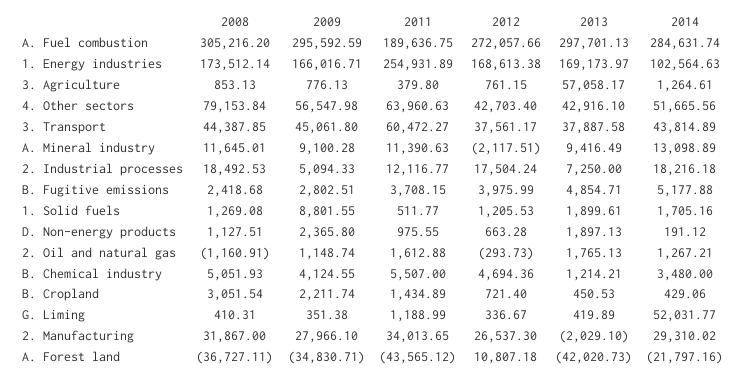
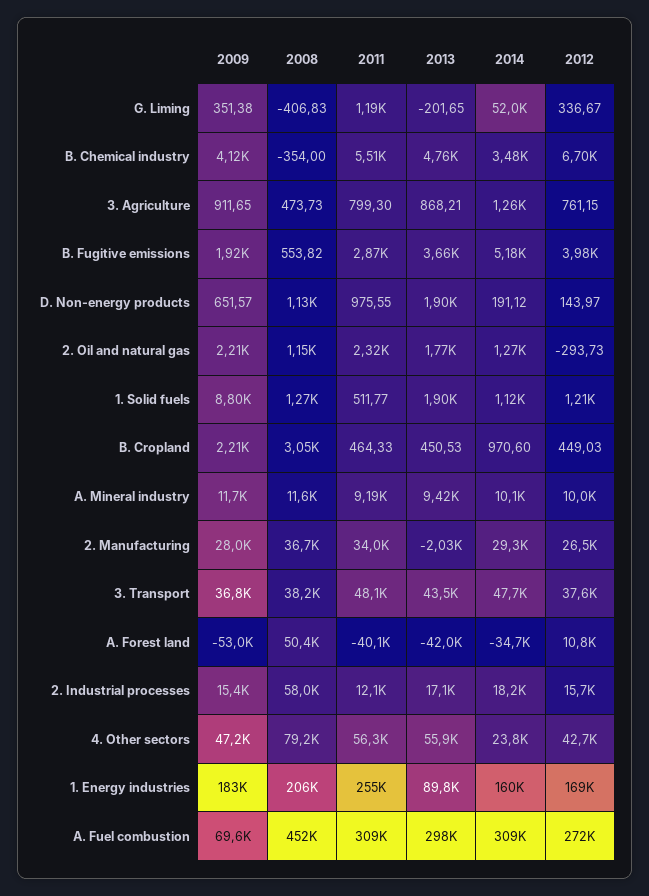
  {
    "2008": {
-     "A. Fuel combustion": 305216.2,
+     "A. Fuel combustion": 452000,
-     "1. Energy industries": 173512.14,
+     "1. Energy industries": 206000,
-     "3. Agriculture": 853.13,
+     "3. Agriculture": 473.73,
      "4. Other sectors": 79153.84,
-     "3. Transport": 44387.85,
+     "3. Transport": 38200,
      "A. Mineral industry": 11645.01,
-     "2. Industrial processes": 18492.53,
+     "2. Industrial processes": 58000,
-     "B. Fugitive emissions": 2418.68,
+     "B. Fugitive emissions": 553.82,
      "1. Solid fuels": 1269.08,
      "D. Non-energy products": 1127.51,
-     "2. Oil and natural gas": -1160.91,
+     "2. Oil and natural gas": 1150,
-     "B. Chemical industry": 5051.93,
+     "B. Chemical industry": -354,
      "B. Cropland": 3051.54,
-     "G. Liming": 410.31,
+     "G. Liming": -406.83,
-     "2. Manufacturing": 31867,
+     "2. Manufacturing": 36700,
-     "A. Forest land": -36727.11
+     "A. Forest land": 50400
    },
    "2009": {
-     "A. Fuel combustion": 295592.59,
+     "A. Fuel combustion": 69600,
-     "1. Energy industries": 166016.71,
+     "1. Energy industries": 183000,
-     "3. Agriculture": 776.13,
+     "3. Agriculture": 911.65,
-     "4. Other sectors": 56547.98,
+     "4. Other sectors": 47200,
-     "3. Transport": 45061.8,
+     "3. Transport": 36800,
-     "A. Mineral industry": 9100.28,
+     "A. Mineral industry": 11700,
-     "2. Industrial processes": 5094.33,
+     "2. Industrial processes": 15400,
-     "B. Fugitive emissions": 2802.51,
+     "B. Fugitive emissions": 1920,
      "1. Solid fuels": 8801.55,
-     "D. Non-energy products": 2365.8,
+     "D. Non-energy products": 651.57,
-     "2. Oil and natural gas": 1148.74,
+     "2. Oil and natural gas": 2210,
      "B. Chemical industry": 4124.55,
      "B. Cropland": 2211.74,
      "G. Liming": 351.38,
      "2. Manufacturing": 27966.1,
-     "A. Forest land": -34830.71
+     "A. Forest land": -53000
    },
    "2011": {
-     "A. Fuel combustion": 189636.75,
+     "A. Fuel combustion": 309000,
      "1. Energy industries": 254931.89,
-     "3. Agriculture": 379.8,
+     "3. Agriculture": 799.3,
-     "4. Other sectors": 63960.63,
+     "4. Other sectors": 56300,
-     "3. Transport": 60472.27,
+     "3. Transport": 48100,
-     "A. Mineral industry": 11390.63,
+     "A. Mineral industry": 9190,
      "2. Industrial processes": 12116.77,
-     "B. Fugitive emissions": 3708.15,
+     "B. Fugitive emissions": 2870,
      "1. Solid fuels": 511.77,
      "D. Non-energy products": 975.55,
-     "2. Oil and natural gas": 1612.88,
+     "2. Oil and natural gas": 2320,
      "B. Chemical industry": 5507,
-     "B. Cropland": 1434.89,
+     "B. Cropland": 464.33,
      "G. Liming": 1188.99,
      "2. Manufacturing": 34013.65,
-     "A. Forest land": -43565.12
+     "A. Forest land": -40100
    },
    "2012": {
      "A. Fuel combustion": 272057.66,
      "1. Energy industries": 168613.38,
      "3. Agriculture": 761.15,
      "4. Other sectors": 42703.4,
      "3. Transport": 37561.17,
-     "A. Mineral industry": -2117.51,
+     "A. Mineral industry": 10000,
-     "2. Industrial processes": 17504.24,
+     "2. Industrial processes": 15700,
      "B. Fugitive emissions": 3975.99,
      "1. Solid fuels": 1205.53,
-     "D. Non-energy products": 663.28,
+     "D. Non-energy products": 143.97,
      "2. Oil and natural gas": -293.73,
-     "B. Chemical industry": 4694.36,
+     "B. Chemical industry": 6700,
-     "B. Cropland": 721.4,
+     "B. Cropland": 449.03,
      "G. Liming": 336.67,
      "2. Manufacturing": 26537.3,
      "A. Forest land": 10807.18
    },
    "2013": {
      "A. Fuel combustion": 297701.13,
-     "1. Energy industries": 169173.97,
+     "1. Energy industries": 89800,
-     "3. Agriculture": 57058.17,
+     "3. Agriculture": 868.21,
-     "4. Other sectors": 42916.1,
+     "4. Other sectors": 55900,
-     "3. Transport": 37887.58,
+     "3. Transport": 43500,
      "A. Mineral industry": 9416.49,
-     "2. Industrial processes": 7250,
+     "2. Industrial processes": 17100,
-     "B. Fugitive emissions": 4854.71,
+     "B. Fugitive emissions": 3660,
      "1. Solid fuels": 1899.61,
      "D. Non-energy products": 1897.13,
      "2. Oil and natural gas": 1765.13,
-     "B. Chemical industry": 1214.21,
+     "B. Chemical industry": 4760,
      "B. Cropland": 450.53,
-     "G. Liming": 419.89,
+     "G. Liming": -201.65,
      "2. Manufacturing": -2029.1,
      "A. Forest land": -42020.73
    },
    "2014": {
-     "A. Fuel combustion": 284631.74,
+     "A. Fuel combustion": 309000,
-     "1. Energy industries": 102564.63,
+     "1. Energy industries": 160000,
      "3. Agriculture": 1264.61,
-     "4. Other sectors": 51665.56,
+     "4. Other sectors": 23800,
-     "3. Transport": 43814.89,
+     "3. Transport": 47700,
-     "A. Mineral industry": 13098.89,
+     "A. Mineral industry": 10100,
      "2. Industrial processes": 18216.18,
      "B. Fugitive emissions": 5177.88,
-     "1. Solid fuels": 1705.16,
+     "1. Solid fuels": 1120,
      "D. Non-energy products": 191.12,
      "2. Oil and natural gas": 1267.21,
      "B. Chemical industry": 3480,
-     "B. Cropland": 429.06,
+     "B. Cropland": 970.6,
      "G. Liming": 52031.77,
      "2. Manufacturing": 29310.02,
-     "A. Forest land": -21797.16
+     "A. Forest land": -34700
    }
  }

